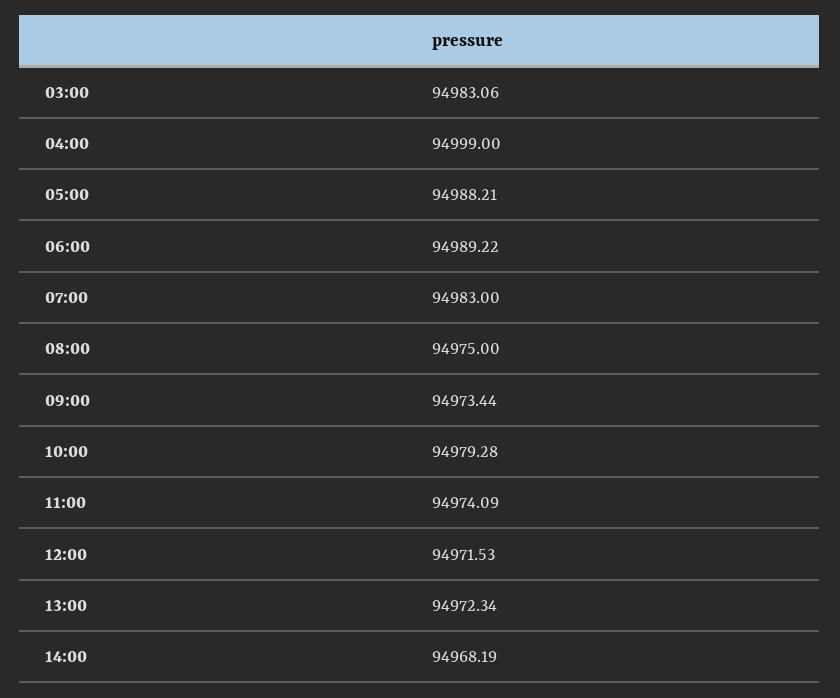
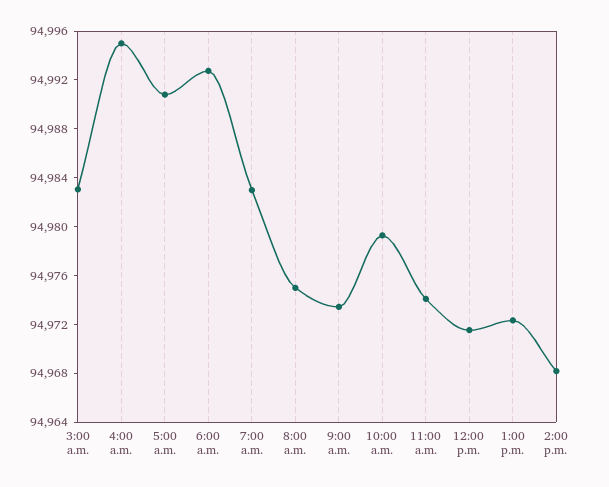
  {
    "03:00": 94983.06,
-   "04:00": 94999,
+   "04:00": 94995,
-   "05:00": 94988.21,
+   "05:00": 94991,
-   "06:00": 94989.22,
+   "06:00": 94993,
    "07:00": 94983,
    "08:00": 94975,
    "09:00": 94973.44,
    "10:00": 94979.28,
    "11:00": 94974.09,
    "12:00": 94971.53,
    "13:00": 94972.34,
    "14:00": 94968.19
  }

